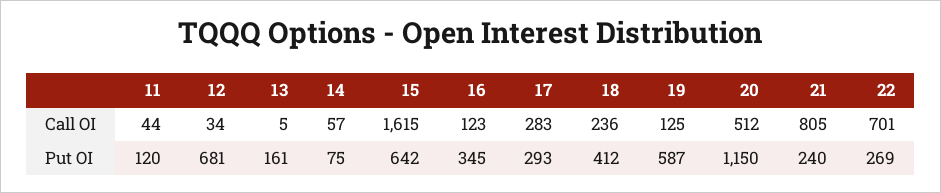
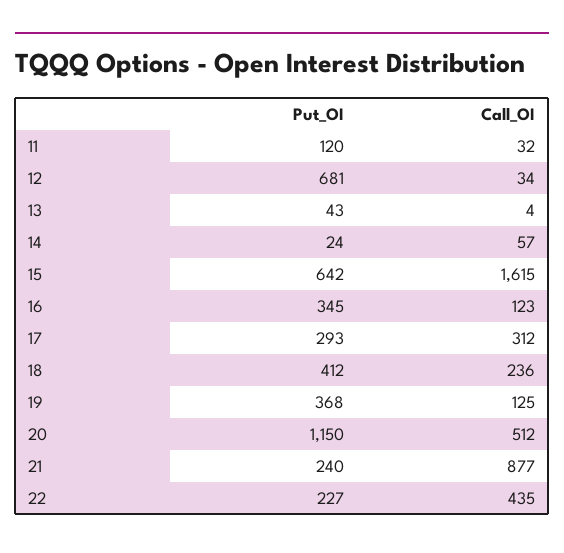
  {
    "11": {
-     "Call OI": 44,
+     "Call OI": 32,
      "Put OI": 120
    },
    "12": {
      "Call OI": 34,
      "Put OI": 681
    },
    "13": {
-     "Call OI": 5,
+     "Call OI": 4,
-     "Put OI": 161
+     "Put OI": 43
    },
    "14": {
      "Call OI": 57,
-     "Put OI": 75
+     "Put OI": 24
    },
    "15": {
      "Call OI": 1615,
      "Put OI": 642
    },
    "16": {
      "Call OI": 123,
      "Put OI": 345
    },
    "17": {
-     "Call OI": 283,
+     "Call OI": 312,
      "Put OI": 293
    },
    "18": {
      "Call OI": 236,
      "Put OI": 412
    },
    "19": {
      "Call OI": 125,
-     "Put OI": 587
+     "Put OI": 368
    },
    "20": {
      "Call OI": 512,
      "Put OI": 1150
    },
    "21": {
-     "Call OI": 805,
+     "Call OI": 877,
      "Put OI": 240
    },
    "22": {
-     "Call OI": 701,
+     "Call OI": 435,
-     "Put OI": 269
+     "Put OI": 227
    }
  }

